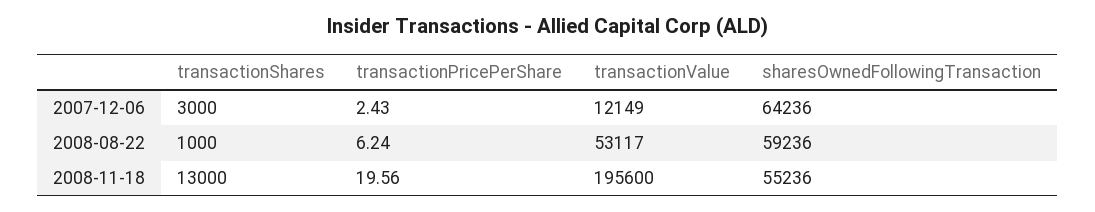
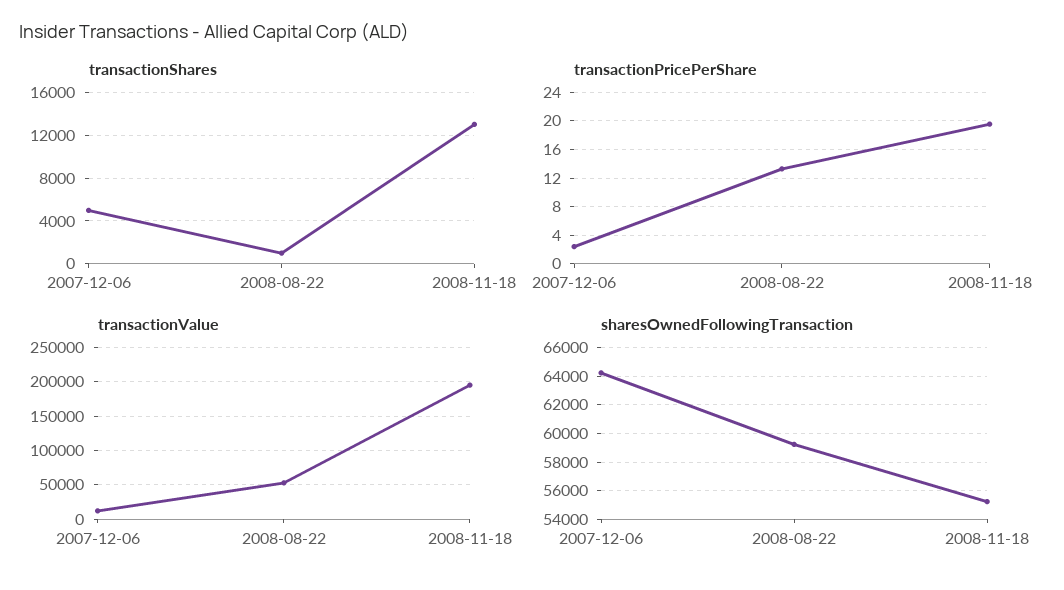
  {
    "transactionShares": {
-     "2007-12-06": 3000,
+     "2007-12-06": 5000,
      "2008-08-22": 1000,
      "2008-11-18": 13000
    },
    "transactionPricePerShare": {
      "2007-12-06": 2.43,
-     "2008-08-22": 6.24,
+     "2008-08-22": 13,
      "2008-11-18": 19.56
    },
    "transactionValue": {
      "2007-12-06": 12149,
      "2008-08-22": 53117,
      "2008-11-18": 195600
    },
    "sharesOwnedFollowingTransaction": {
      "2007-12-06": 64236,
      "2008-08-22": 59236,
      "2008-11-18": 55236
    }
  }

